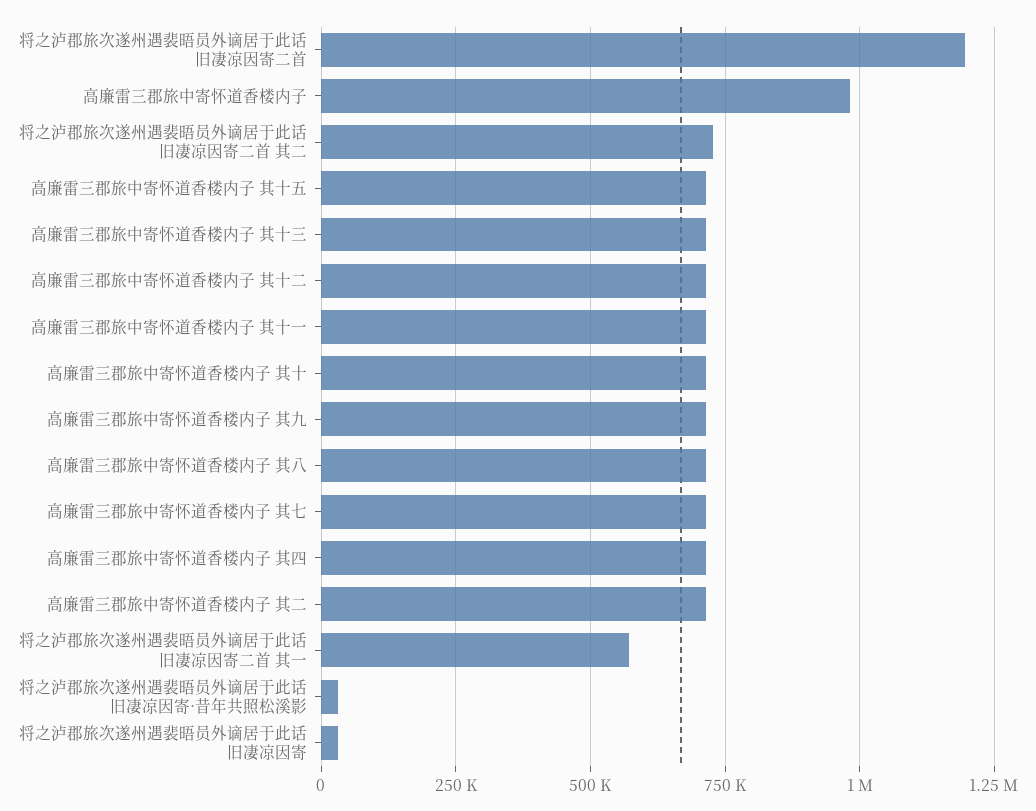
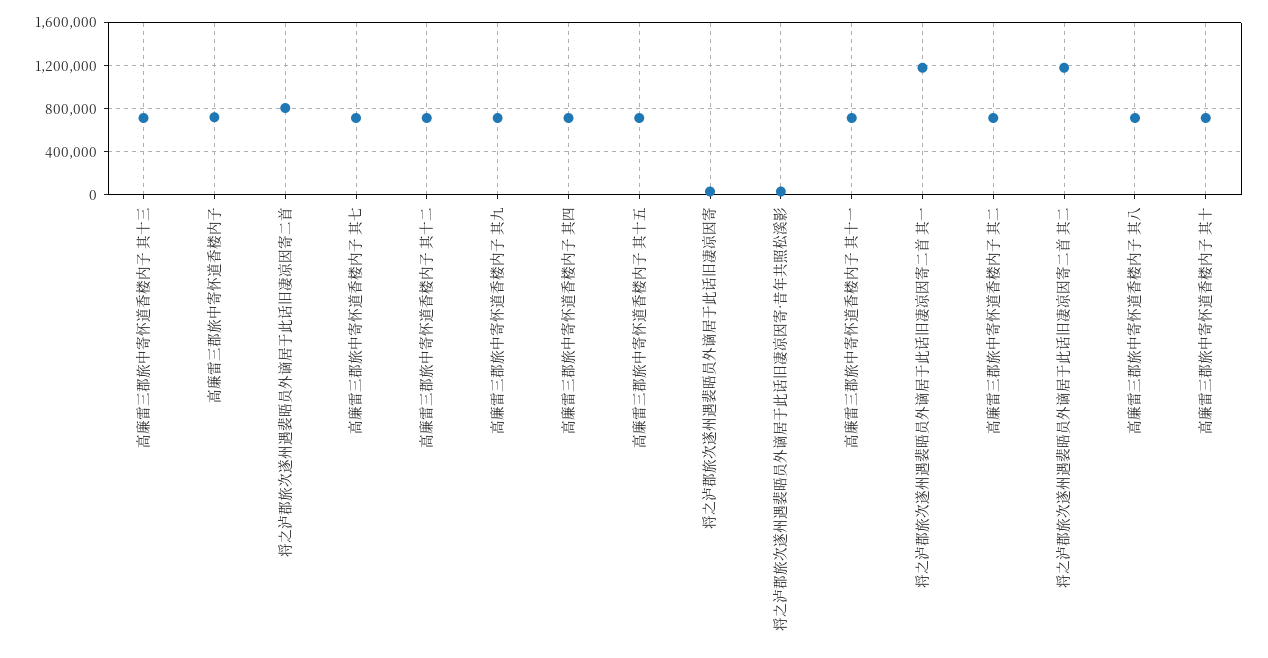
  {
-   "将之泸郡旅次遂州遇裴晤员外谪居于此话旧凄凉因寄二首": 1200000,
+   "将之泸郡旅次遂州遇裴晤员外谪居于此话旧凄凉因寄二首": 800000,
-   "高廉雷三郡旅中寄怀道香楼内子": 975000,
+   "高廉雷三郡旅中寄怀道香楼内子": 700000,
-   "将之泸郡旅次遂州遇裴晤员外谪居于此话旧凄凉因寄二首 其二": 725000,
+   "将之泸郡旅次遂州遇裴晤员外谪居于此话旧凄凉因寄二首 其二": 1200000,
    "高廉雷三郡旅中寄怀道香楼内子 其十五": 725000,
    "高廉雷三郡旅中寄怀道香楼内子 其十三": 725000,
    "高廉雷三郡旅中寄怀道香楼内子 其十二": 725000,
    "高廉雷三郡旅中寄怀道香楼内子 其十一": 725000,
    "高廉雷三郡旅中寄怀道香楼内子 其十": 725000,
    "高廉雷三郡旅中寄怀道香楼内子 其九": 725000,
    "高廉雷三郡旅中寄怀道香楼内子 其八": 725000,
    "高廉雷三郡旅中寄怀道香楼内子 其七": 725000,
    "高廉雷三郡旅中寄怀道香楼内子 其四": 725000,
    "高廉雷三郡旅中寄怀道香楼内子 其二": 725000,
-   "将之泸郡旅次遂州遇裴晤员外谪居于此话旧凄凉因寄二首 其一": 575000,
+   "将之泸郡旅次遂州遇裴晤员外谪居于此话旧凄凉因寄二首 其一": 1200000,
    "将之泸郡旅次遂州遇裴晤员外谪居于此话旧凄凉因寄·昔年共照松溪影": 25000,
    "将之泸郡旅次遂州遇裴晤员外谪居于此话旧凄凉因寄": 25000
  }

